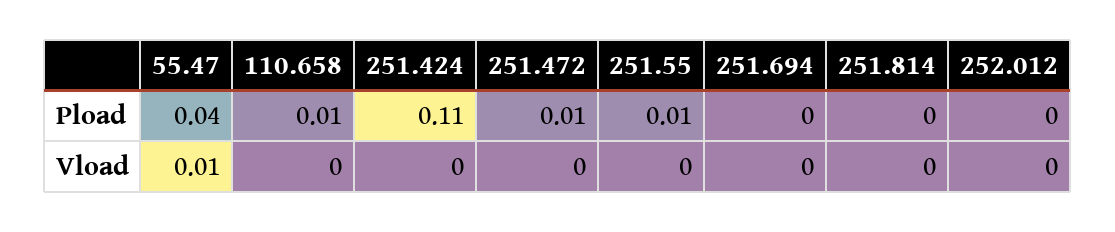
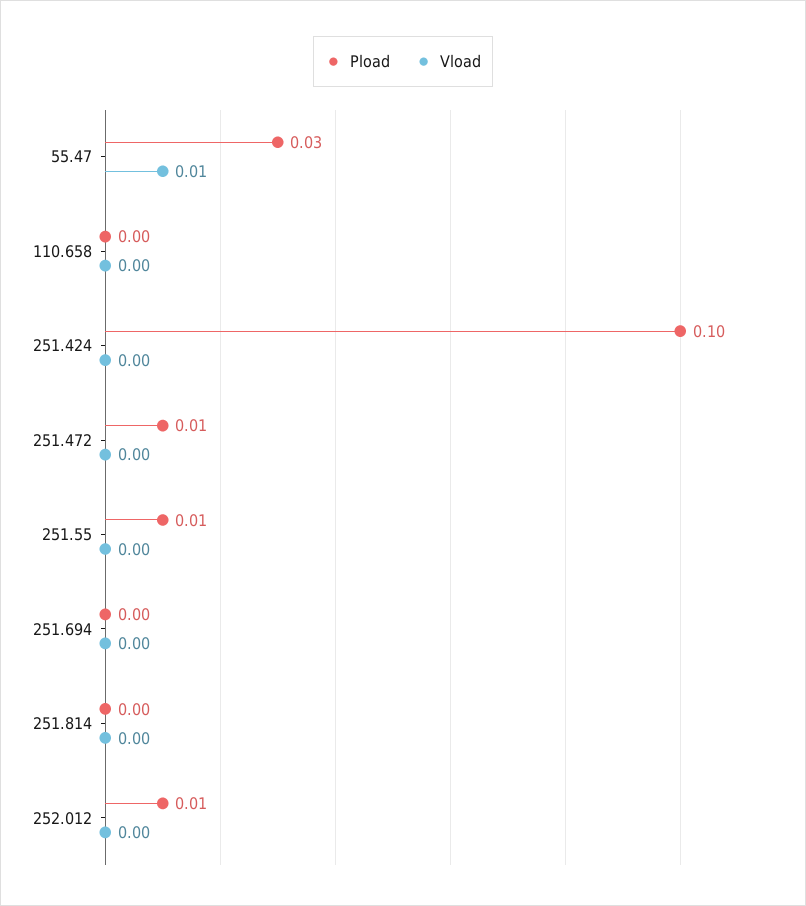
  {
    "Pload": {
-     "55.47": 0.04,
+     "55.47": 0.03,
-     "110.658": 0.01,
+     "110.658": 0,
-     "251.424": 0.11,
+     "251.424": 0.1,
      "251.472": 0.01,
      "251.55": 0.01,
      "251.694": 0,
      "251.814": 0,
-     "252.012": 0
+     "252.012": 0.01
    },
    "Vload": {
      "55.47": 0.01,
      "110.658": 0,
      "251.424": 0,
      "251.472": 0,
      "251.55": 0,
      "251.694": 0,
      "251.814": 0,
      "252.012": 0
    }
  }

